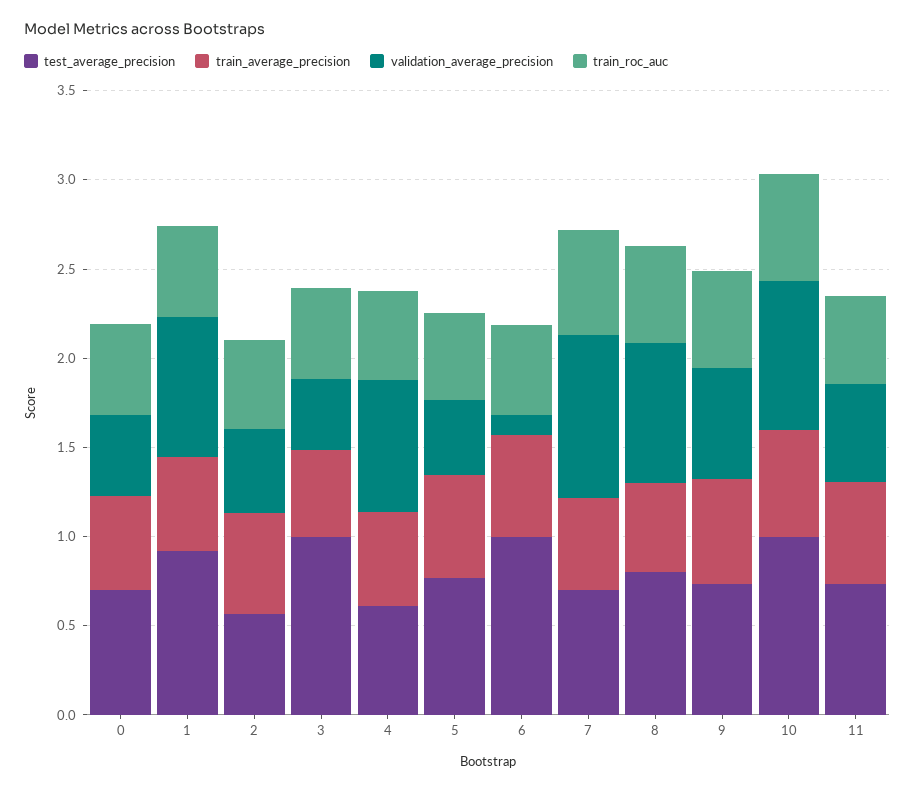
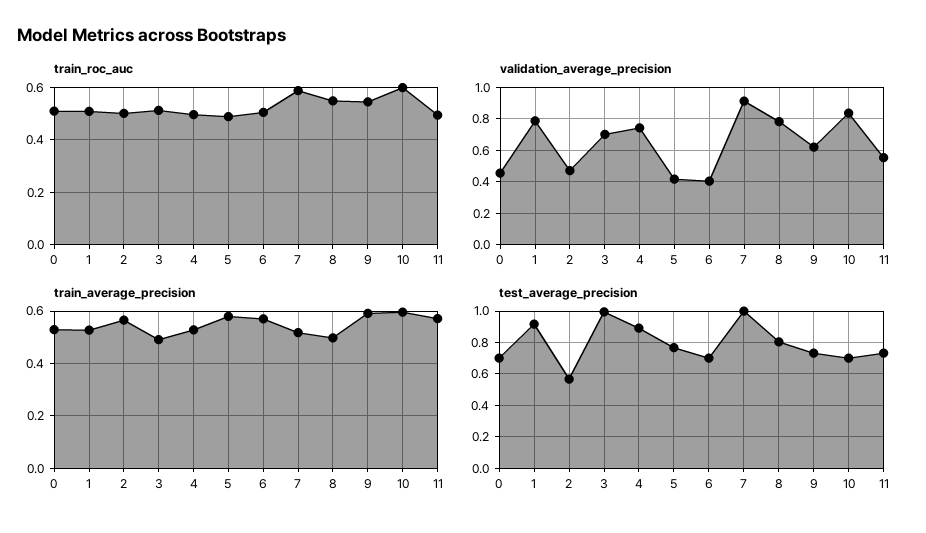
  {
    "test_average_precision": {
      "0": 0.7,
      "1": 0.9,
      "2": 0.55,
      "3": 1,
-     "4": 0.6,
+     "4": 0.9,
      "5": 0.75,
-     "6": 1,
+     "6": 0.7,
-     "7": 0.7,
+     "7": 1,
      "8": 0.8,
      "9": 0.75,
-     "10": 1,
+     "10": 0.7,
      "11": 0.75
    },
    "train_average_precision": {
      "0": 0.525,
      "1": 0.525,
      "2": 0.575,
      "3": 0.5,
      "4": 0.525,
      "5": 0.575,
      "6": 0.575,
      "7": 0.525,
      "8": 0.5,
      "9": 0.6,
      "10": 0.6,
      "11": 0.575
    },
    "validation_average_precision": {
      "0": 0.45,
      "1": 0.8,
      "2": 0.45,
-     "3": 0.4,
+     "3": 0.7,
      "4": 0.75,
      "5": 0.4,
-     "6": 0.1,
+     "6": 0.4,
      "7": 0.9,
      "8": 0.8,
      "9": 0.6,
      "10": 0.85,
      "11": 0.55
    },
    "train_roc_auc": {
      "0": 0.5,
      "1": 0.5,
      "2": 0.5,
      "3": 0.525,
      "4": 0.5,
      "5": 0.5,
      "6": 0.5,
      "7": 0.6,
      "8": 0.55,
      "9": 0.55,
      "10": 0.6,
      "11": 0.5
    }
  }

